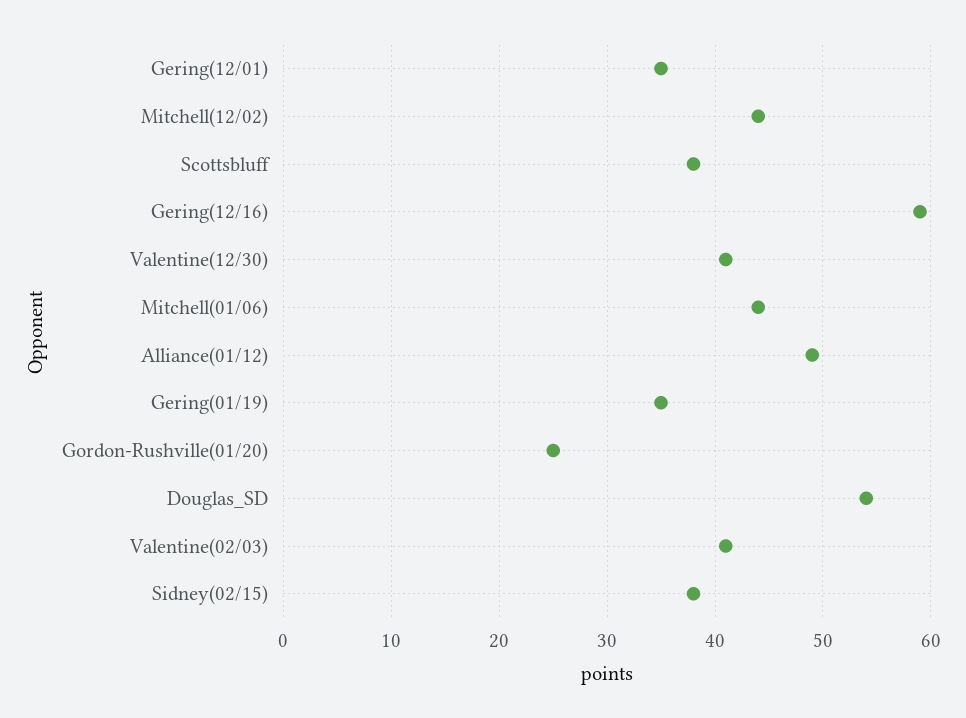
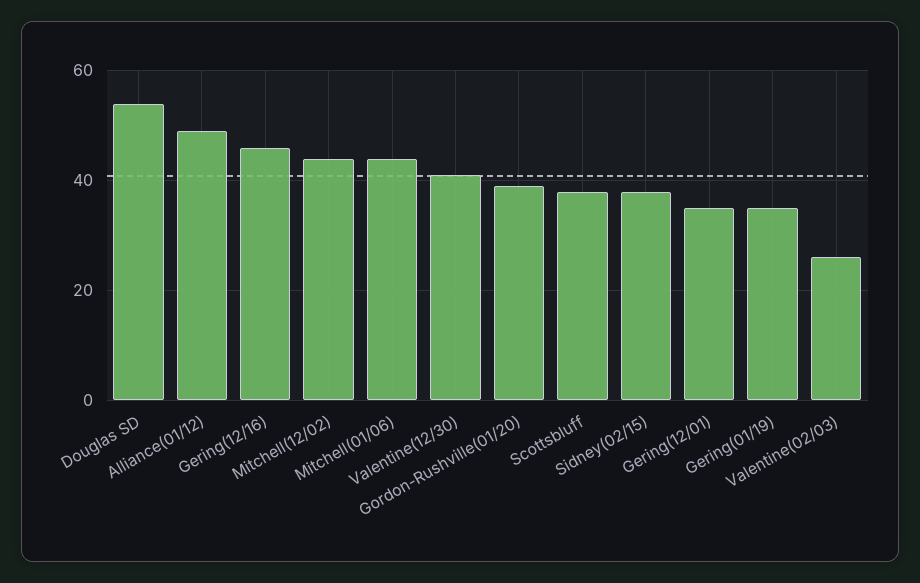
  {
    "Gering(12/01)": 35,
    "Mitchell(12/02)": 44,
    "Scottsbluff": 38,
-   "Gering(12/16)": 59,
+   "Gering(12/16)": 45,
    "Valentine(12/30)": 41,
    "Mitchell(01/06)": 44,
    "Alliance(01/12)": 49,
    "Gering(01/19)": 35,
-   "Gordon-Rushville(01/20)": 25,
+   "Gordon-Rushville(01/20)": 40,
    "Douglas_SD": 54,
-   "Valentine(02/03)": 41,
+   "Valentine(02/03)": 25,
    "Sidney(02/15)": 38
  }

